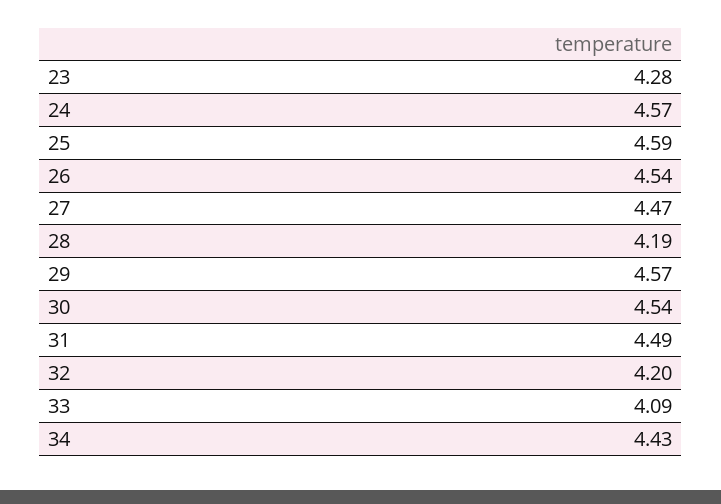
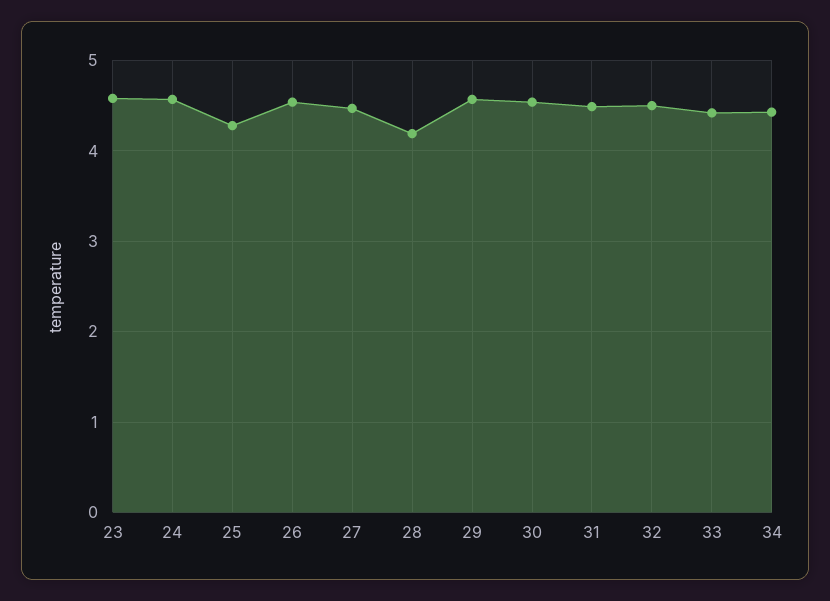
  {
-   "23": 4.28,
+   "23": 4.6,
    "24": 4.57,
-   "25": 4.59,
+   "25": 4.3,
    "26": 4.54,
    "27": 4.47,
    "28": 4.19,
    "29": 4.57,
    "30": 4.54,
    "31": 4.49,
-   "32": 4.2,
+   "32": 4.5,
-   "33": 4.09,
+   "33": 4.4,
    "34": 4.43
  }

